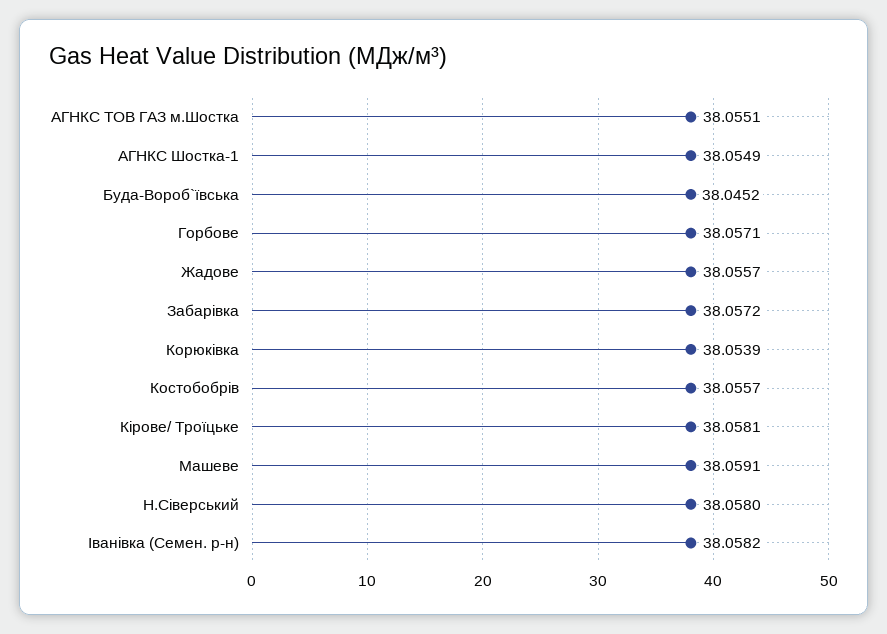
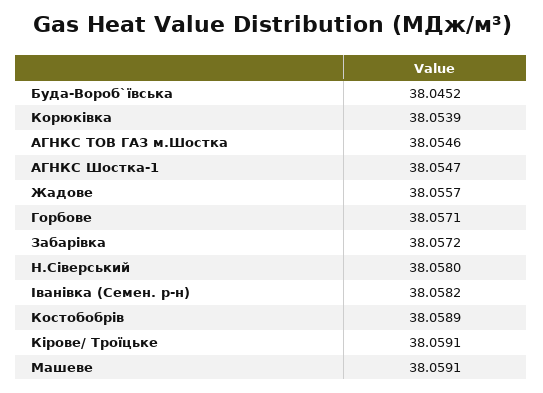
  {
-   "АГНКС ТОВ ГАЗ м.Шостка": 38.0551,
+   "АГНКС ТОВ ГАЗ м.Шостка": 38.0546,
-   "АГНКС Шостка-1": 38.0549,
+   "АГНКС Шостка-1": 38.0547,
    "Буда-Вороб`ївська": 38.0452,
    "Горбове": 38.0571,
    "Жадове": 38.0557,
    "Забарівка": 38.0572,
    "Корюківка": 38.0539,
-   "Костобобрів": 38.0557,
+   "Костобобрів": 38.0589,
-   "Кірове/ Троїцьке": 38.0581,
+   "Кірове/ Троїцьке": 38.0591,
    "Машеве": 38.0591,
    "Н.Сіверський": 38.058,
    "Іванівка (Семен. р-н)": 38.0582
  }

